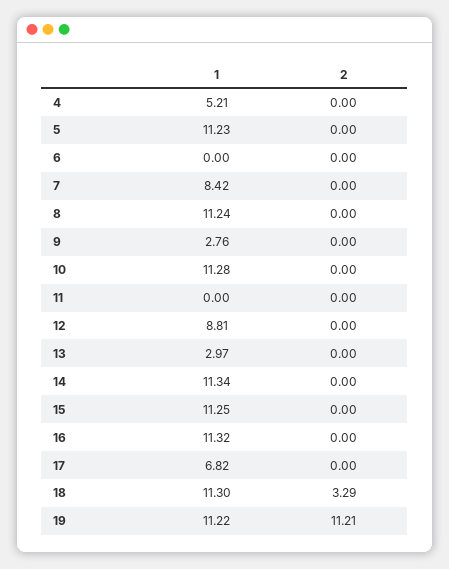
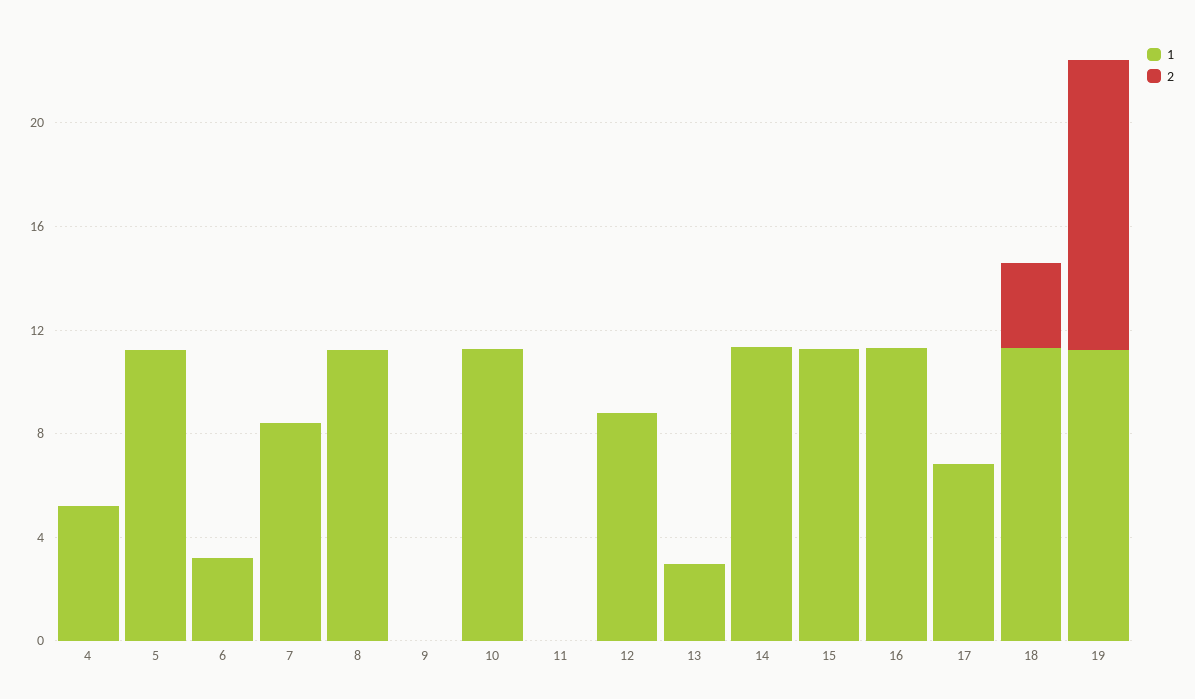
  {
    "1": {
      "4": 5.21,
      "5": 11.23,
-     "6": 0,
+     "6": 3,
      "7": 8.42,
      "8": 11.24,
-     "9": 2.76,
+     "9": 0,
      "10": 11.28,
      "11": 0,
      "12": 8.81,
      "13": 2.97,
      "14": 11.34,
      "15": 11.25,
      "16": 11.32,
      "17": 6.82,
      "18": 11.3,
      "19": 11.22
    },
    "2": {
      "4": 0,
      "5": 0,
      "6": 0,
      "7": 0,
      "8": 0,
      "9": 0,
      "10": 0,
      "11": 0,
      "12": 0,
      "13": 0,
      "14": 0,
      "15": 0,
      "16": 0,
      "17": 0,
      "18": 3.29,
      "19": 11.21
    }
  }

